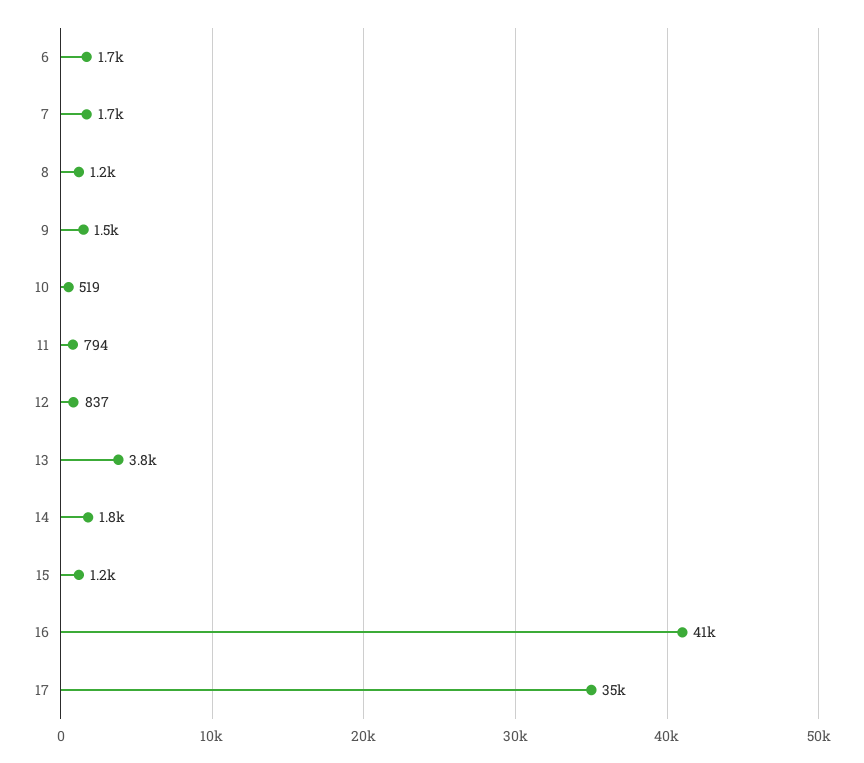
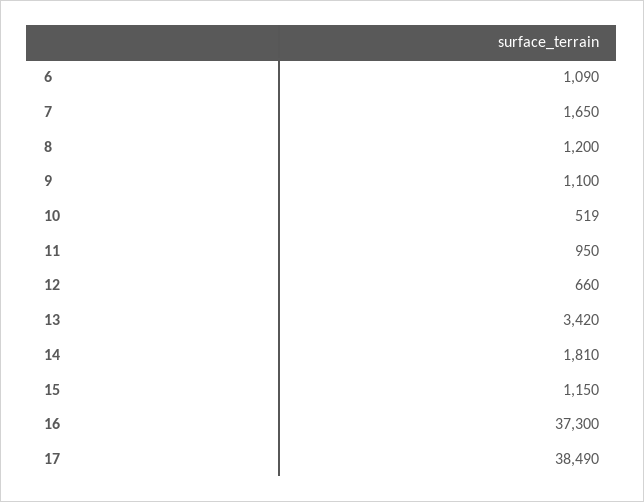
  {
-   "6": 1700,
+   "6": 1090,
    "7": 1650,
    "8": 1200,
-   "9": 1500,
+   "9": 1100,
    "10": 519,
-   "11": 794,
+   "11": 950,
-   "12": 837,
+   "12": 660,
-   "13": 3800,
+   "13": 3420,
    "14": 1810,
    "15": 1150,
-   "16": 41000,
+   "16": 37300,
-   "17": 35000
+   "17": 38490
  }

